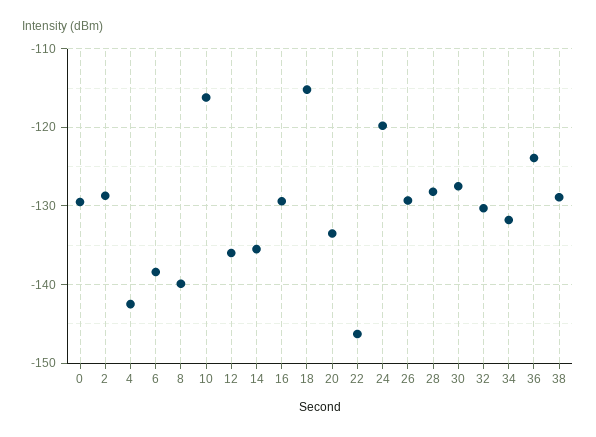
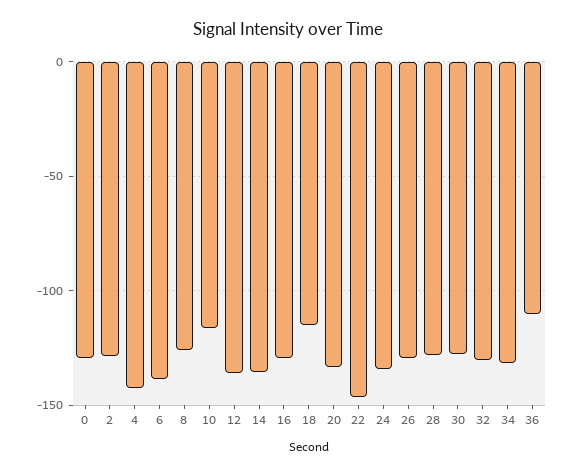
  {
    "0": -130,
    "2": -129,
    "4": -143,
    "6": -138,
-   "8": -140,
+   "8": -125,
    "10": -116,
    "12": -136,
    "14": -136,
    "16": -129,
    "18": -115,
    "20": -134,
    "22": -146,
-   "24": -120,
+   "24": -135,
    "26": -129,
    "28": -128,
    "30": -128,
    "32": -130,
    "34": -132,
-   "36": -124,
+   "36": -110
-   "38": -129
  }

